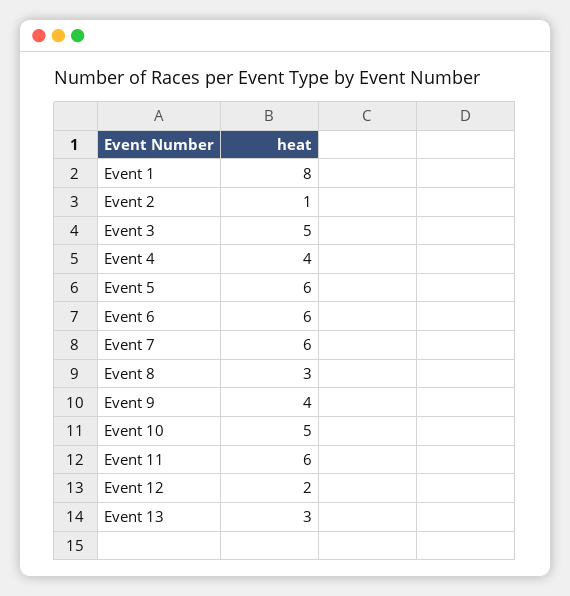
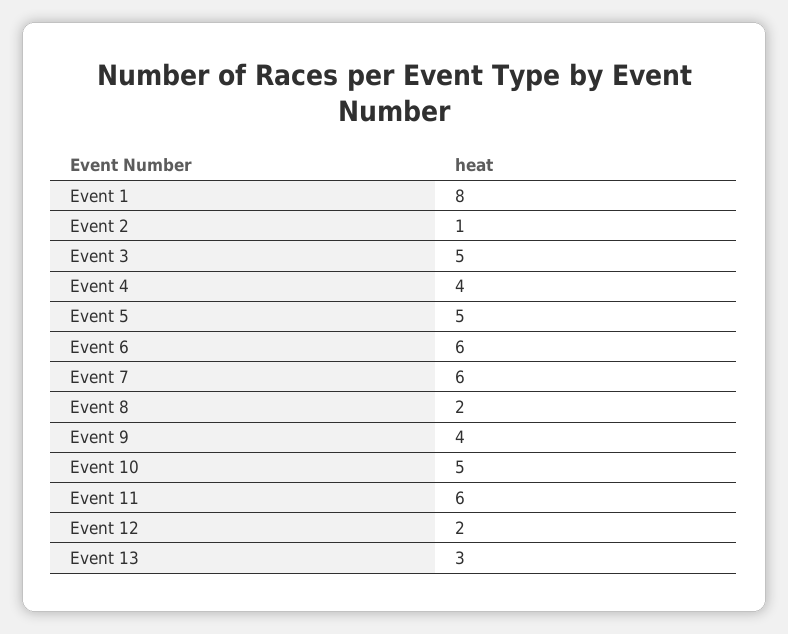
  {
    "Event 1": 8,
    "Event 2": 1,
    "Event 3": 5,
    "Event 4": 4,
-   "Event 5": 6,
+   "Event 5": 5,
    "Event 6": 6,
    "Event 7": 6,
-   "Event 8": 3,
+   "Event 8": 2,
    "Event 9": 4,
    "Event 10": 5,
    "Event 11": 6,
    "Event 12": 2,
    "Event 13": 3
  }

